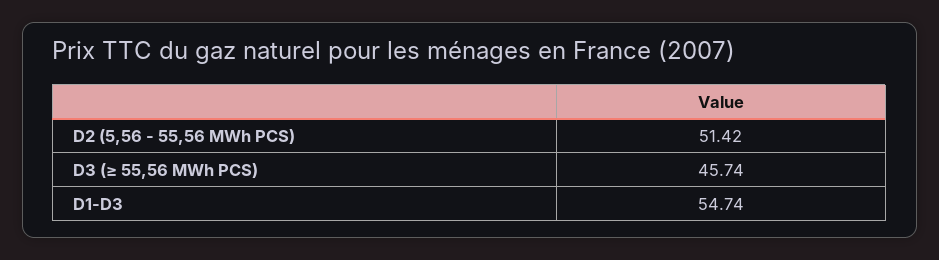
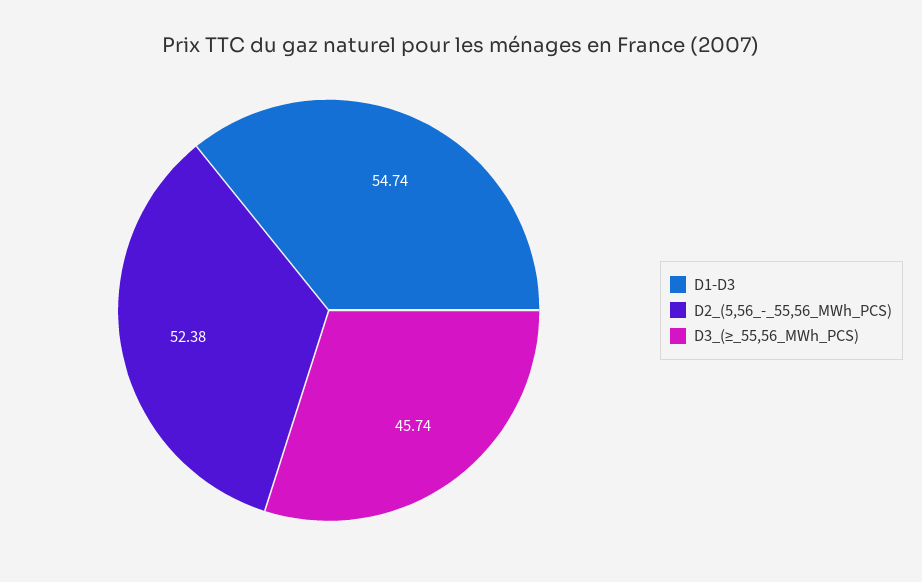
  {
-   "D2 (5,56 - 55,56 MWh PCS)": 51.42,
+   "D2 (5,56 - 55,56 MWh PCS)": 52.38,
    "D3 (≥ 55,56 MWh PCS)": 45.74,
    "D1-D3": 54.74
  }

